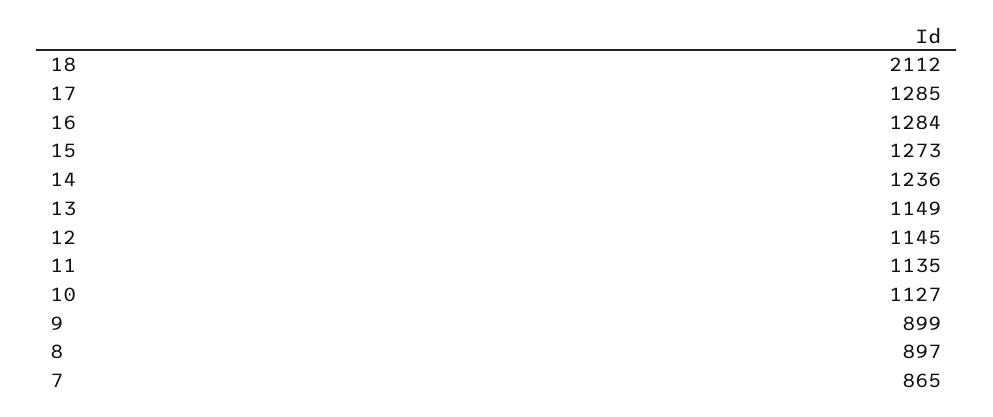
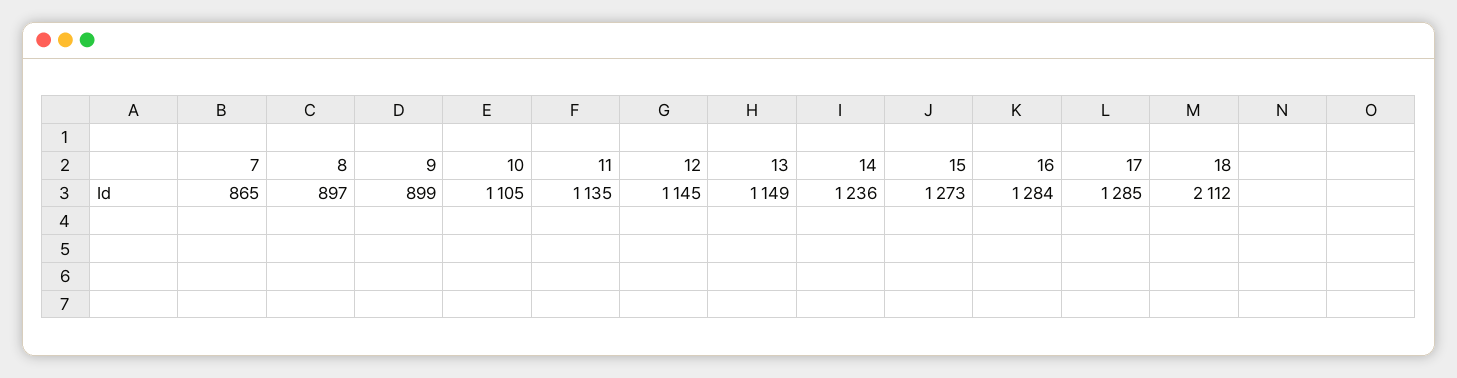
  {
    "18": 2112,
    "17": 1285,
    "16": 1284,
    "15": 1273,
    "14": 1236,
    "13": 1149,
    "12": 1145,
    "11": 1135,
-   "10": 1127,
+   "10": 1105,
    "9": 899,
    "8": 897,
    "7": 865
  }

